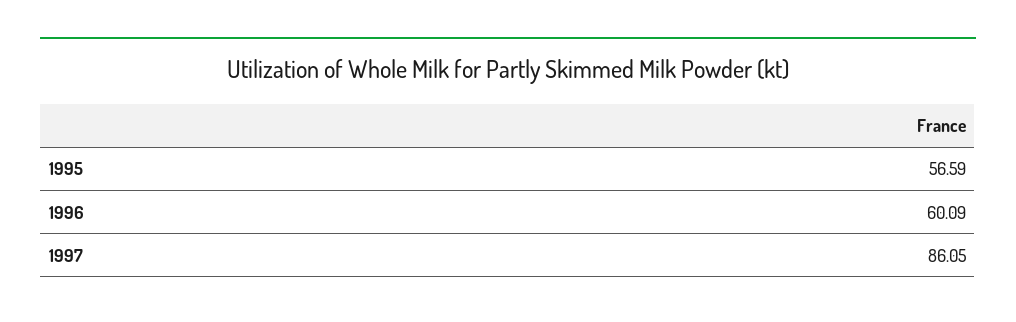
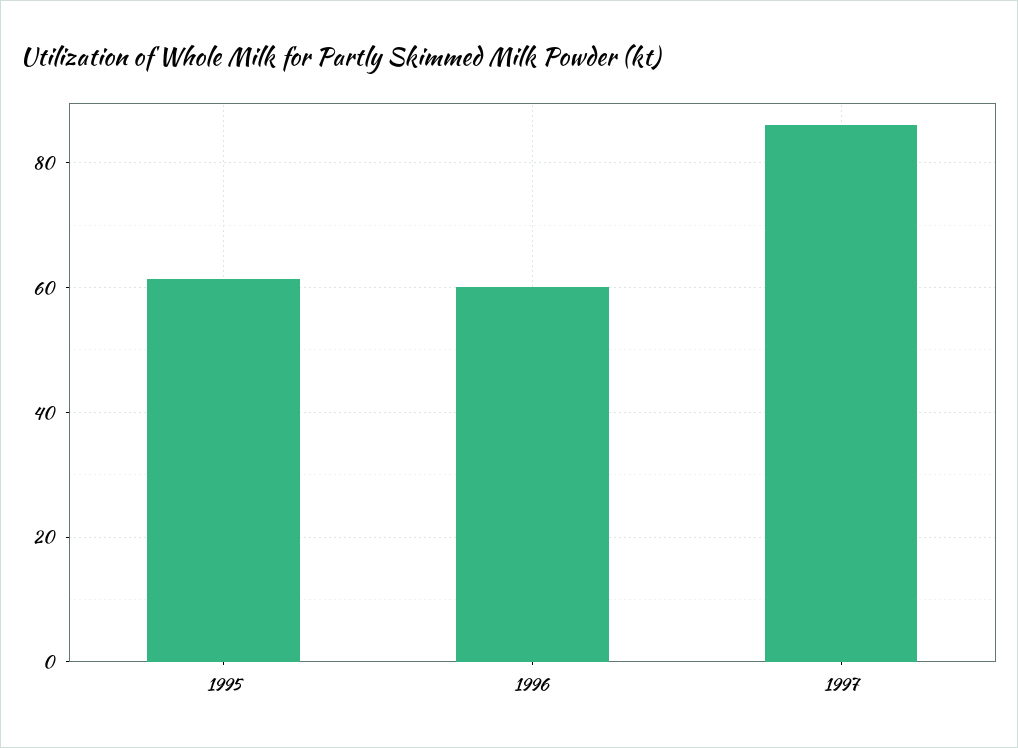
  {
-   "1995": 56.59,
+   "1995": 62,
    "1996": 60.09,
    "1997": 86.05
  }

